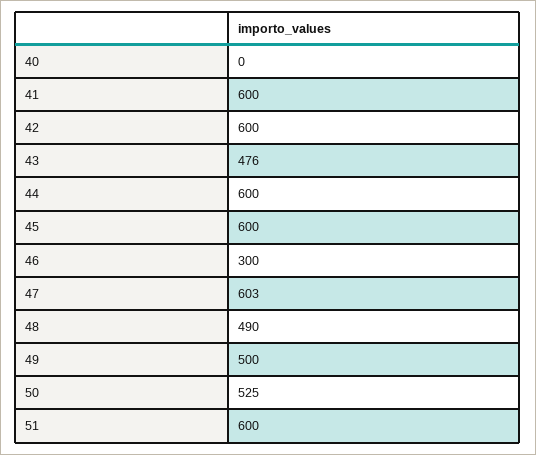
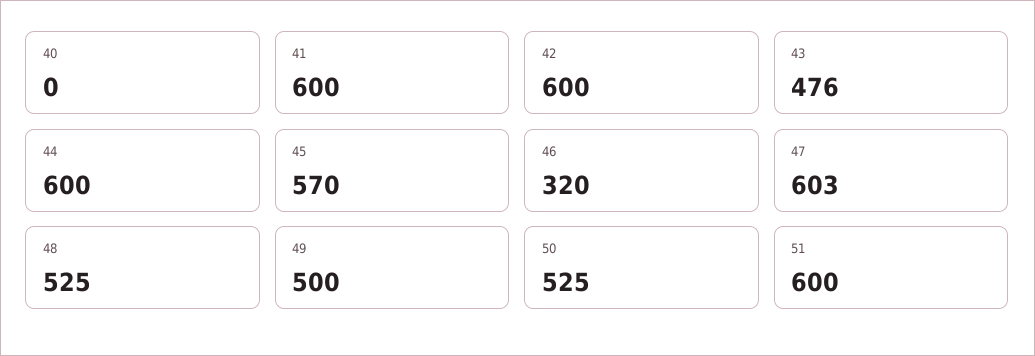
  {
    "40": 0,
    "41": 600,
    "42": 600,
    "43": 476,
    "44": 600,
-   "45": 600,
+   "45": 570,
-   "46": 300,
+   "46": 320,
    "47": 603,
-   "48": 490,
+   "48": 525,
    "49": 500,
    "50": 525,
    "51": 600
  }

